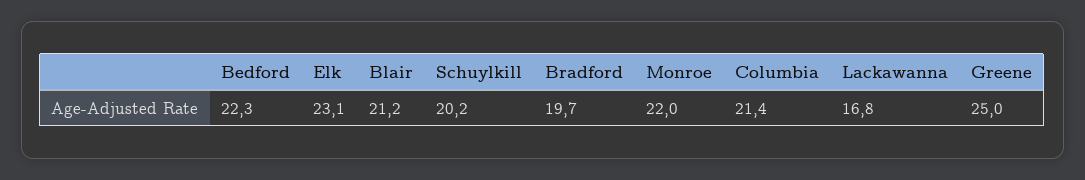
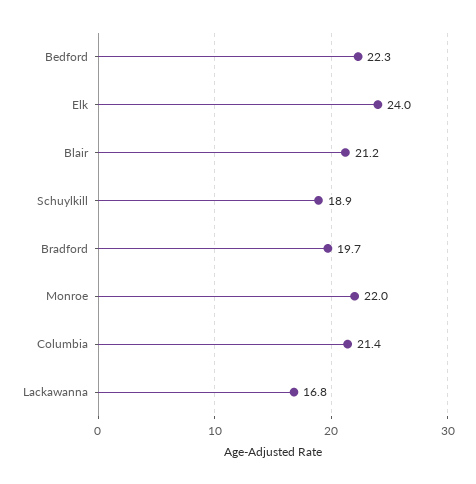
  {
    "Bedford": 22.3,
-   "Elk": 23.1,
+   "Elk": 24,
    "Blair": 21.2,
-   "Schuylkill": 20.2,
+   "Schuylkill": 18.9,
    "Bradford": 19.7,
    "Monroe": 22,
    "Columbia": 21.4,
-   "Lackawanna": 16.8,
+   "Lackawanna": 16.8
-   "Greene": 25
  }

